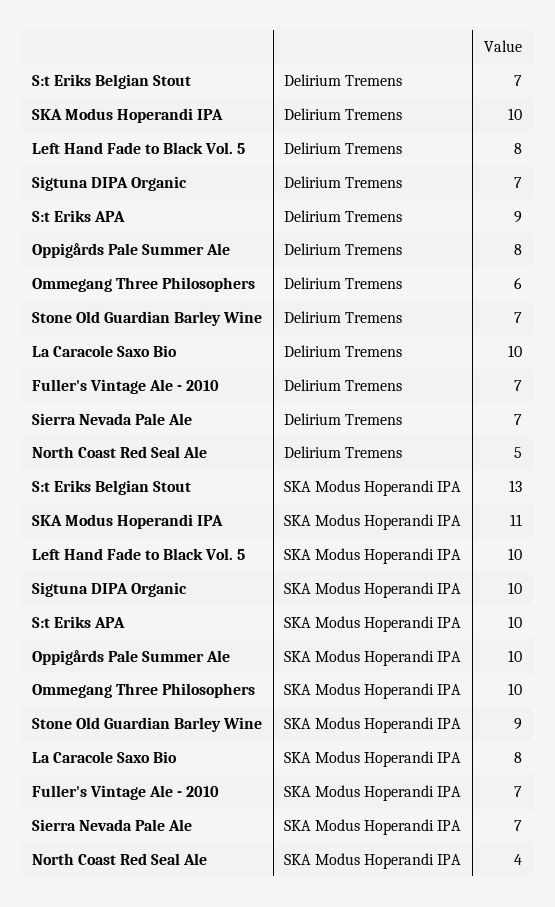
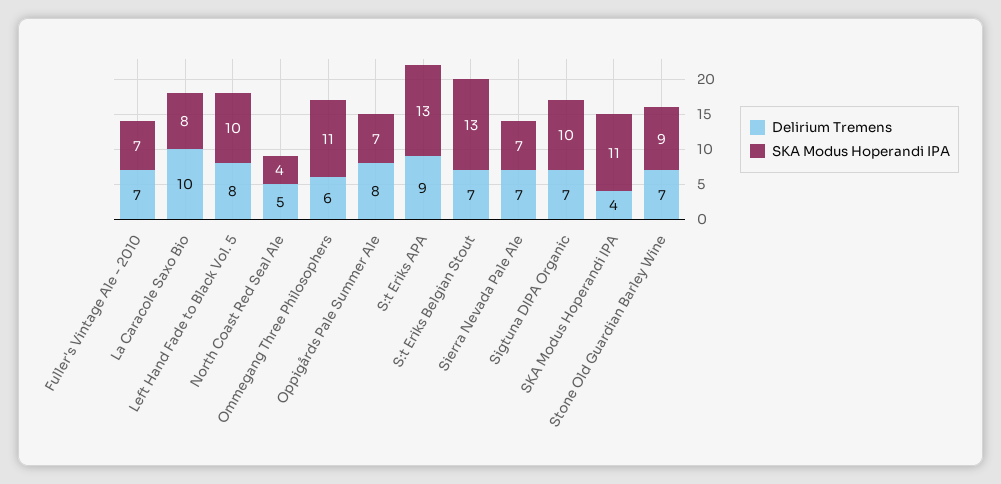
  {
    "Delirium Tremens": {
      "S:t Eriks Belgian Stout": 7,
-     "SKA Modus Hoperandi IPA": 10,
+     "SKA Modus Hoperandi IPA": 4,
      "Left Hand Fade to Black Vol. 5": 8,
      "Sigtuna DIPA Organic": 7,
      "S:t Eriks APA": 9,
      "Oppigårds Pale Summer Ale": 8,
      "Ommegang Three Philosophers": 6,
      "Stone Old Guardian Barley Wine": 7,
      "La Caracole Saxo Bio": 10,
      "Fuller's Vintage Ale - 2010": 7,
      "Sierra Nevada Pale Ale": 7,
      "North Coast Red Seal Ale": 5
    },
    "SKA Modus Hoperandi IPA": {
      "S:t Eriks Belgian Stout": 13,
      "SKA Modus Hoperandi IPA": 11,
      "Left Hand Fade to Black Vol. 5": 10,
      "Sigtuna DIPA Organic": 10,
-     "S:t Eriks APA": 10,
+     "S:t Eriks APA": 13,
-     "Oppigårds Pale Summer Ale": 10,
+     "Oppigårds Pale Summer Ale": 7,
-     "Ommegang Three Philosophers": 10,
+     "Ommegang Three Philosophers": 11,
      "Stone Old Guardian Barley Wine": 9,
      "La Caracole Saxo Bio": 8,
      "Fuller's Vintage Ale - 2010": 7,
      "Sierra Nevada Pale Ale": 7,
      "North Coast Red Seal Ale": 4
    }
  }

